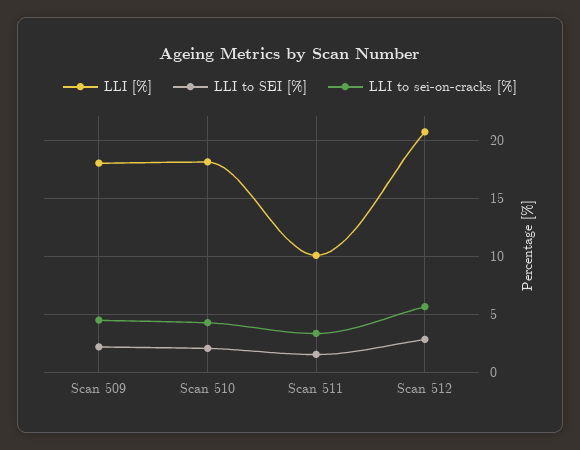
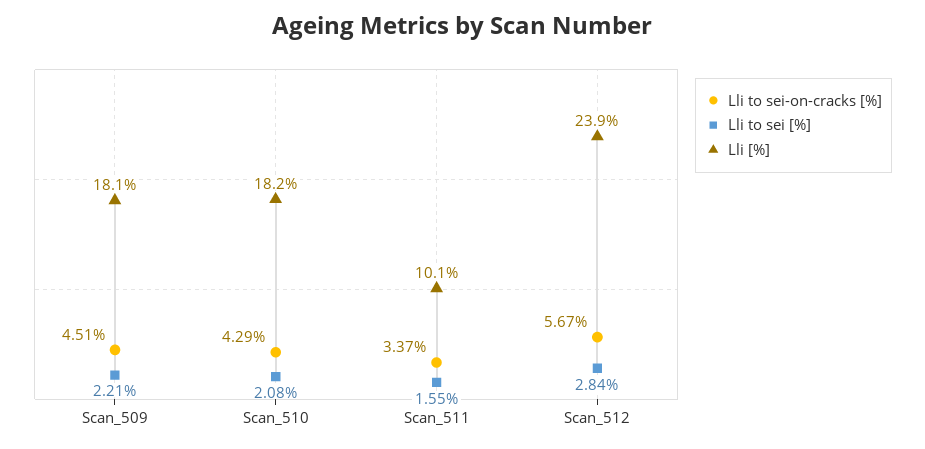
  {
    "LLI [%]": {
      "Scan 509": 18.1,
      "Scan 510": 18.2,
      "Scan 511": 10.1,
-     "Scan 512": 21
+     "Scan 512": 23.9
    },
    "LLI to SEI [%]": {
      "Scan 509": 2.21,
      "Scan 510": 2.08,
      "Scan 511": 1.55,
      "Scan 512": 2.84
    },
    "LLI to sei-on-cracks [%]": {
      "Scan 509": 4.51,
      "Scan 510": 4.29,
      "Scan 511": 3.37,
      "Scan 512": 5.67
    }
  }

